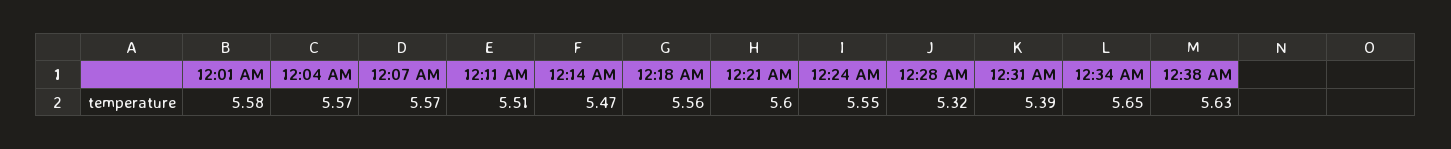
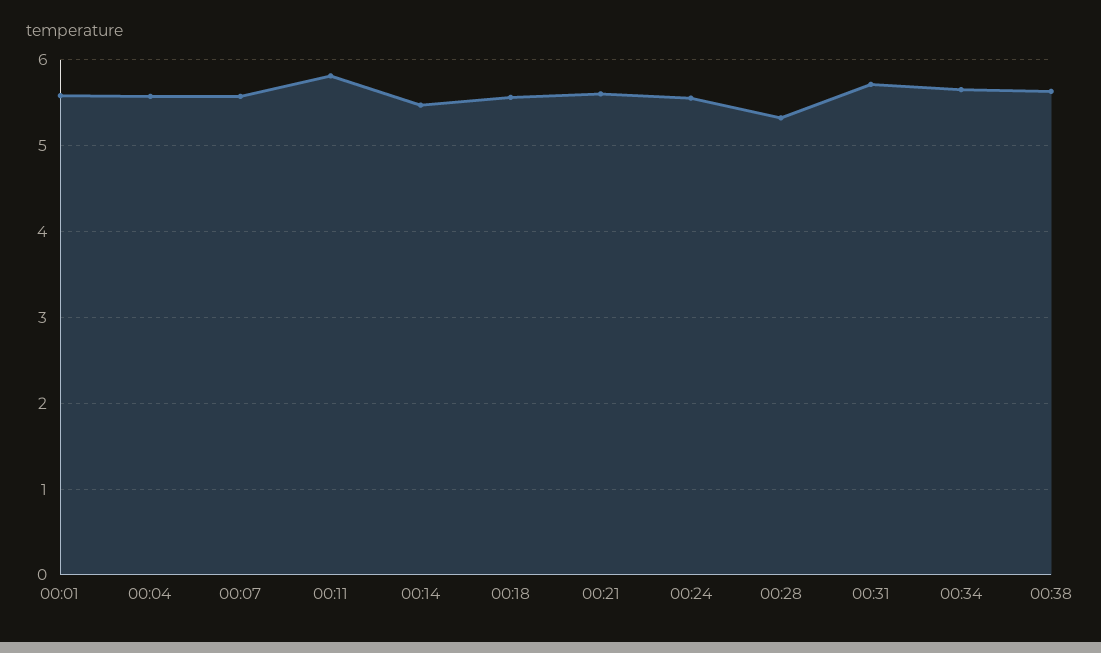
  {
    "12:01 AM": 5.58,
    "12:04 AM": 5.57,
    "12:07 AM": 5.57,
-   "12:11 AM": 5.51,
+   "12:11 AM": 5.8,
    "12:14 AM": 5.47,
    "12:18 AM": 5.56,
    "12:21 AM": 5.6,
    "12:24 AM": 5.55,
    "12:28 AM": 5.32,
-   "12:31 AM": 5.39,
+   "12:31 AM": 5.7,
    "12:34 AM": 5.65,
    "12:38 AM": 5.63
  }

